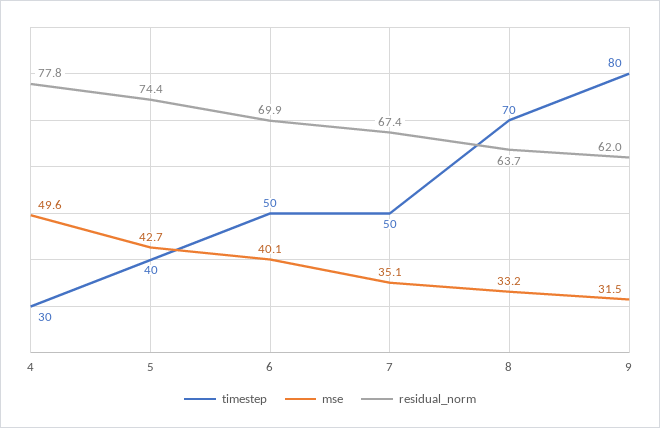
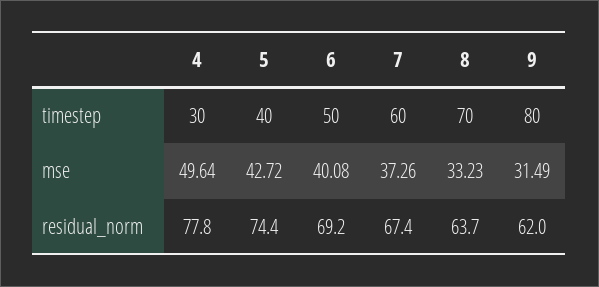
  {
    "timestep": {
      "4": 30,
      "5": 40,
      "6": 50,
-     "7": 50,
+     "7": 60,
      "8": 70,
      "9": 80
    },
    "mse": {
      "4": 49.64,
      "5": 42.72,
      "6": 40.08,
-     "7": 35.1,
+     "7": 37.26,
      "8": 33.23,
      "9": 31.49
    },
    "residual_norm": {
      "4": 77.8,
      "5": 74.4,
-     "6": 69.9,
+     "6": 69.2,
      "7": 67.4,
      "8": 63.7,
      "9": 62
    }
  }

